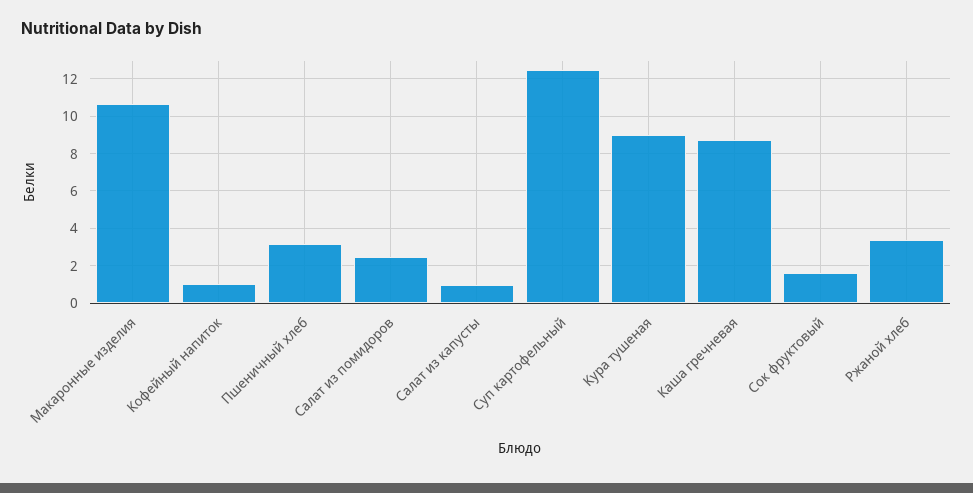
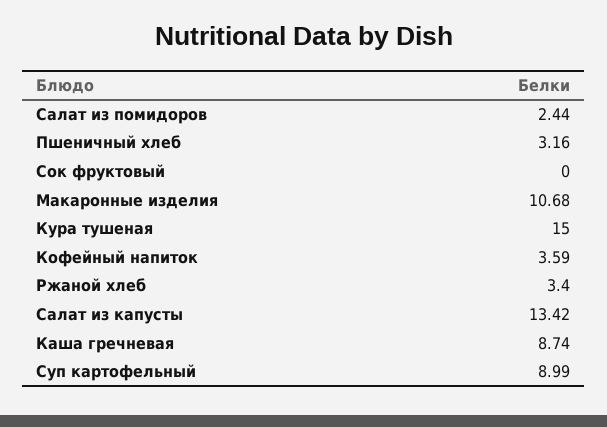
  {
    "Макаронные изделия": 10.68,
-   "Кофейный напиток": 1,
+   "Кофейный напиток": 3.59,
    "Пшеничный хлеб": 3.16,
    "Салат из помидоров": 2.44,
-   "Салат из капусты": 1,
+   "Салат из капусты": 13.42,
-   "Суп картофельный": 12.5,
+   "Суп картофельный": 8.99,
-   "Кура тушеная": 9,
+   "Кура тушеная": 15,
    "Каша гречневая": 8.74,
-   "Сок фруктовый": 1.5,
+   "Сок фруктовый": 0,
    "Ржаной хлеб": 3.4
  }

